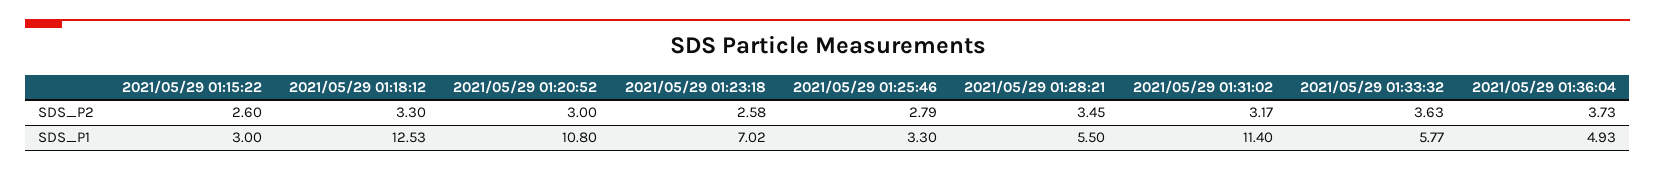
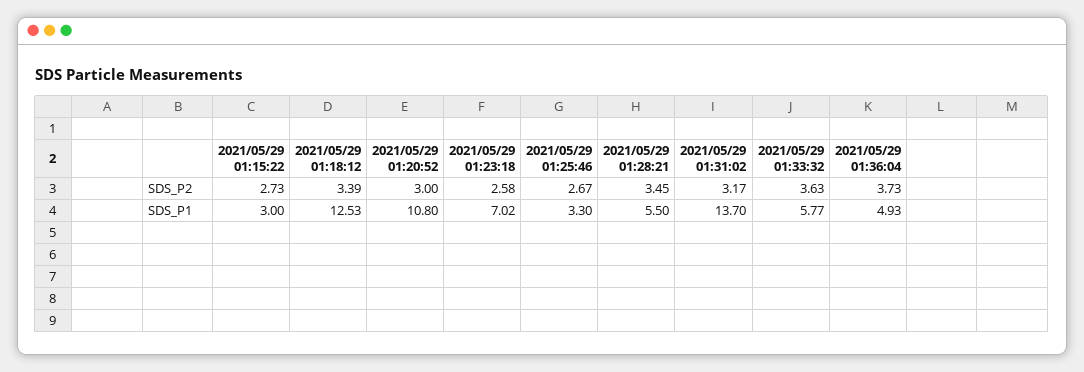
  {
    "2021/05/29 01:15:22": {
-     "SDS_P2": 2.6,
+     "SDS_P2": 2.73,
      "SDS_P1": 3
    },
    "2021/05/29 01:18:12": {
-     "SDS_P2": 3.3,
+     "SDS_P2": 3.39,
      "SDS_P1": 12.53
    },
    "2021/05/29 01:20:52": {
      "SDS_P2": 3,
      "SDS_P1": 10.8
    },
    "2021/05/29 01:23:18": {
      "SDS_P2": 2.58,
      "SDS_P1": 7.02
    },
    "2021/05/29 01:25:46": {
-     "SDS_P2": 2.79,
+     "SDS_P2": 2.67,
      "SDS_P1": 3.3
    },
    "2021/05/29 01:28:21": {
      "SDS_P2": 3.45,
      "SDS_P1": 5.5
    },
    "2021/05/29 01:31:02": {
      "SDS_P2": 3.17,
-     "SDS_P1": 11.4
+     "SDS_P1": 13.7
    },
    "2021/05/29 01:33:32": {
      "SDS_P2": 3.63,
      "SDS_P1": 5.77
    },
    "2021/05/29 01:36:04": {
      "SDS_P2": 3.73,
      "SDS_P1": 4.93
    }
  }

